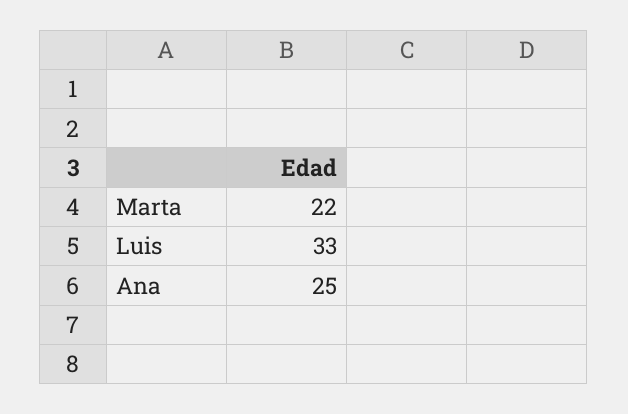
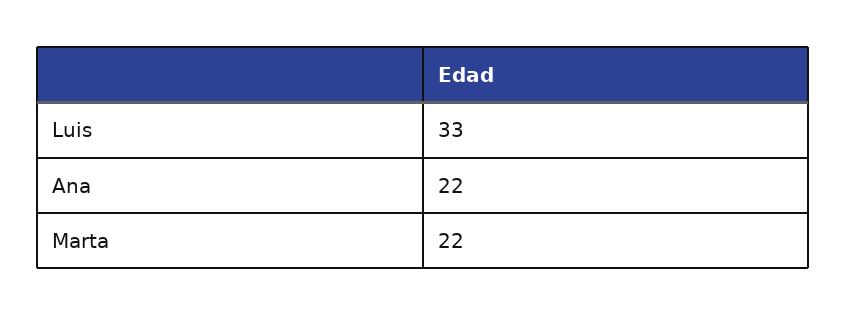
  {
    "Marta": 22,
    "Luis": 33,
-   "Ana": 25
+   "Ana": 22
  }

